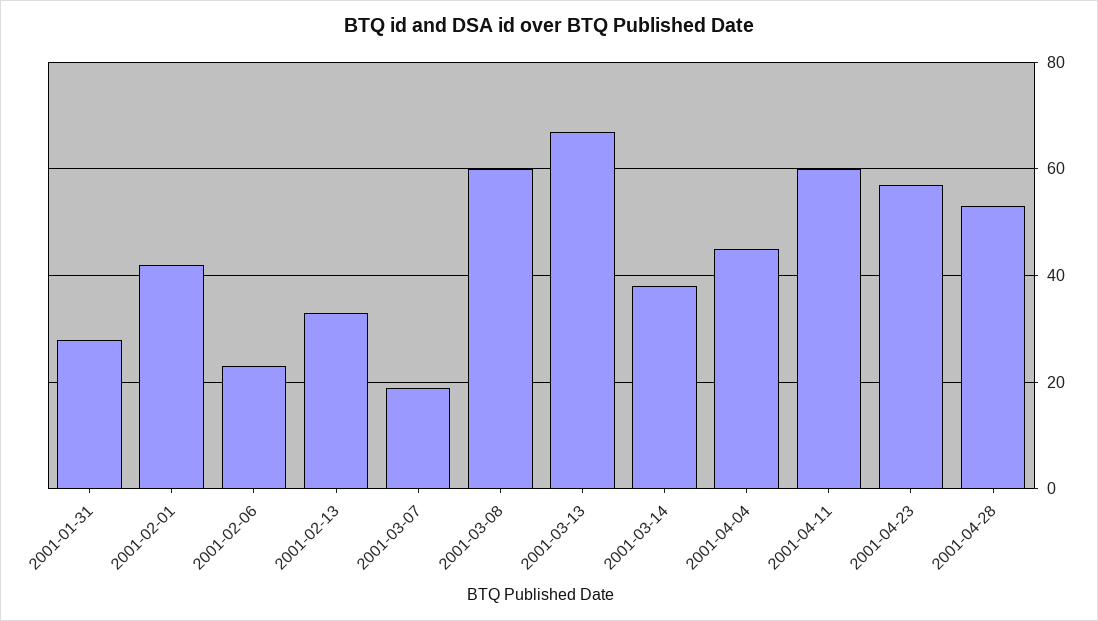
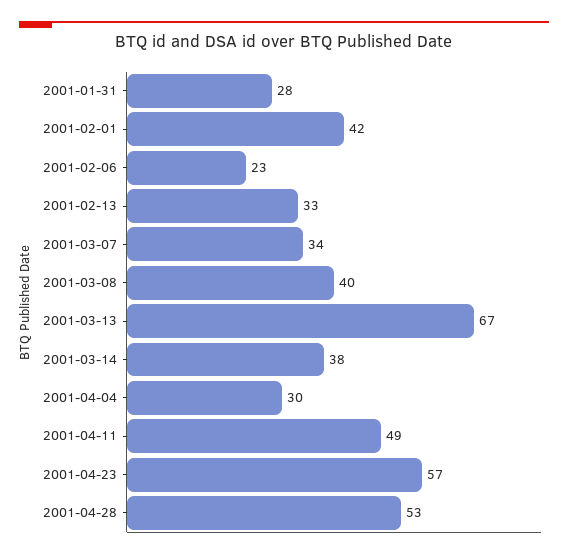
  {
    "2001-01-31": 28,
    "2001-02-01": 42,
    "2001-02-06": 23,
    "2001-02-13": 33,
-   "2001-03-07": 20,
+   "2001-03-07": 34,
-   "2001-03-08": 60,
+   "2001-03-08": 40,
    "2001-03-13": 67,
    "2001-03-14": 38,
-   "2001-04-04": 45,
+   "2001-04-04": 30,
-   "2001-04-11": 60,
+   "2001-04-11": 49,
    "2001-04-23": 57,
    "2001-04-28": 53
  }

